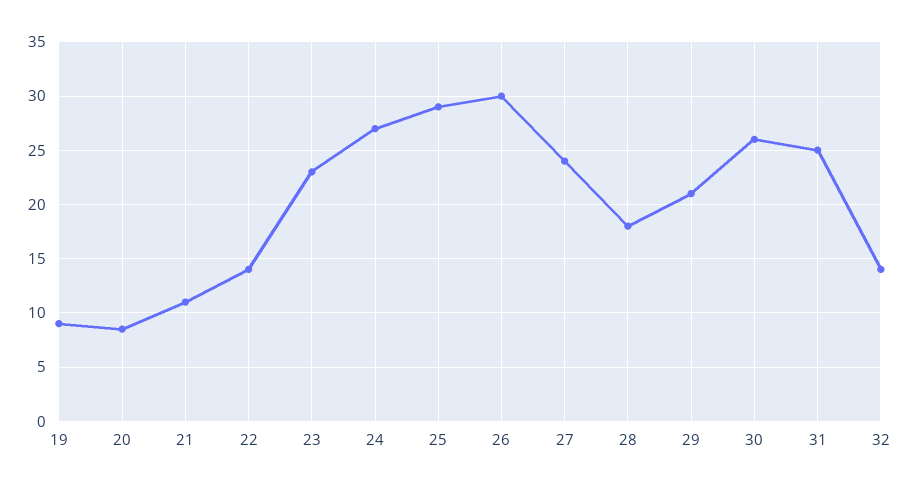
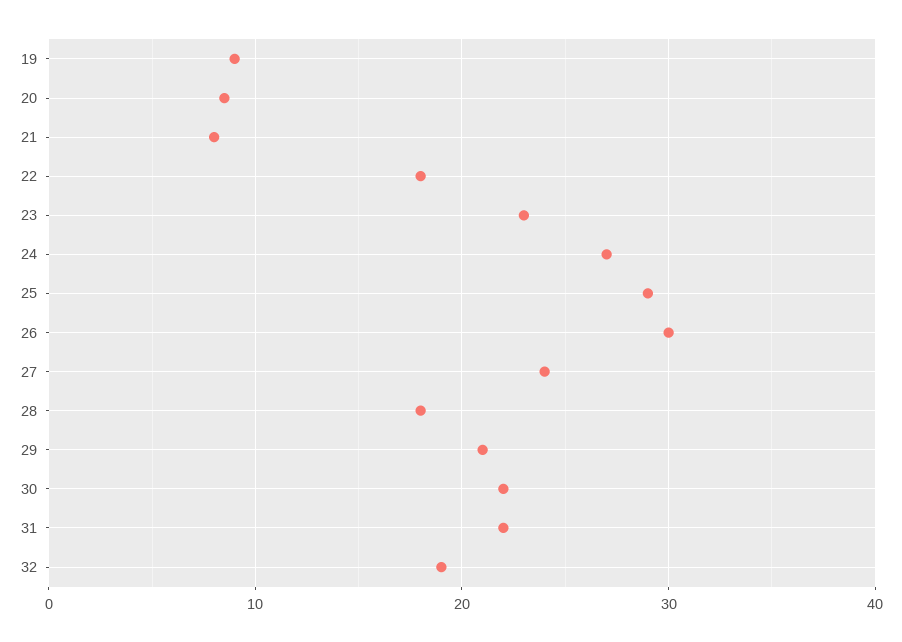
  {
    "19": 9,
    "20": 9,
-   "21": 11,
+   "21": 8,
-   "22": 14,
+   "22": 18,
    "23": 23,
    "24": 27,
    "25": 29,
    "26": 30,
    "27": 24,
    "28": 18,
    "29": 21,
-   "30": 26,
+   "30": 22,
-   "31": 25,
+   "31": 22,
-   "32": 14
+   "32": 19
  }

